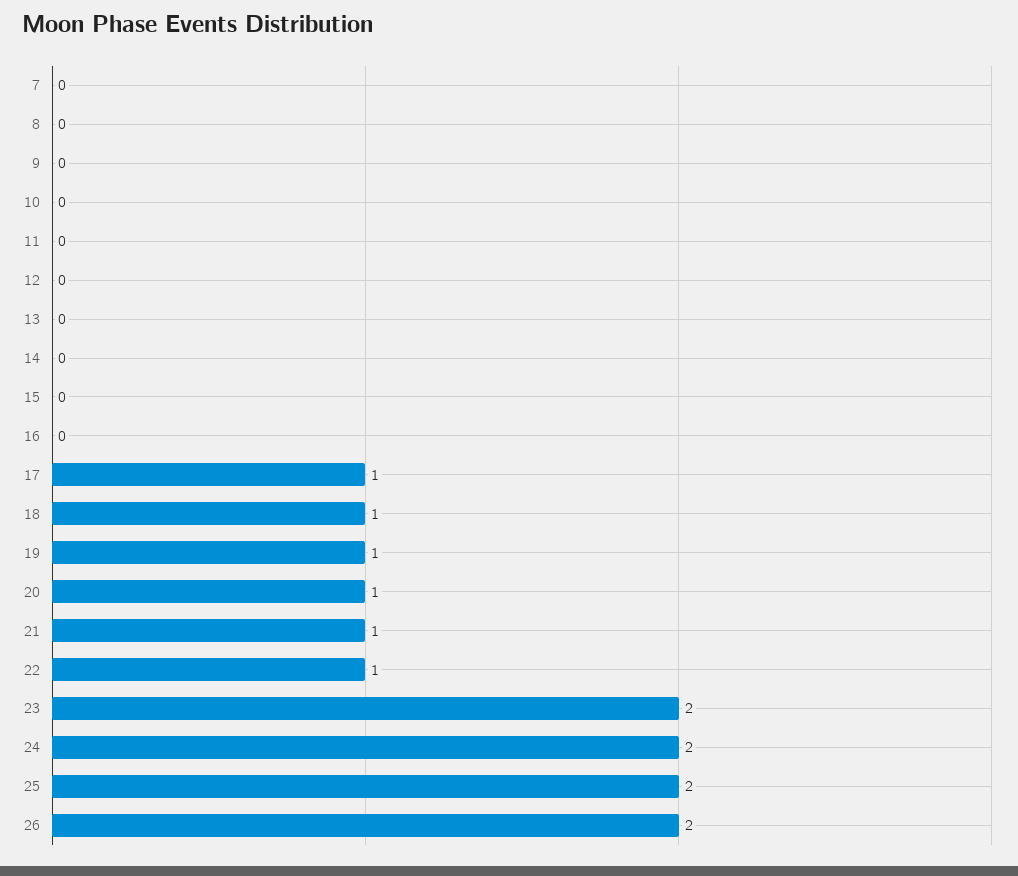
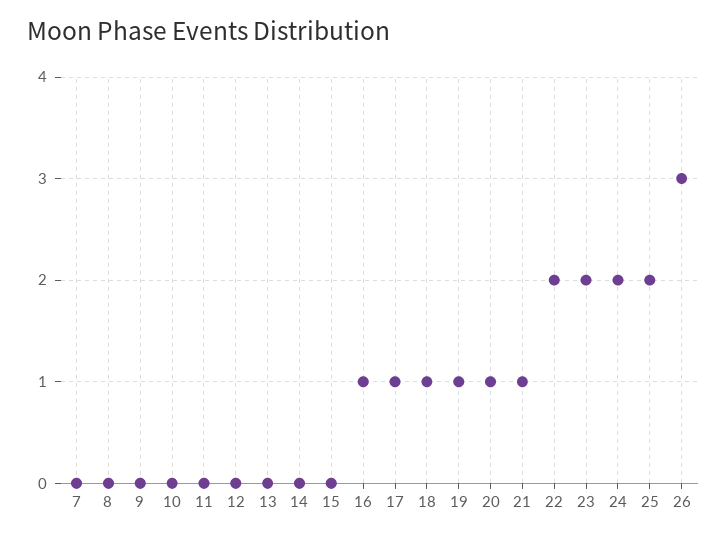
  {
    "7": 0,
    "8": 0,
    "9": 0,
    "10": 0,
    "11": 0,
    "12": 0,
    "13": 0,
    "14": 0,
    "15": 0,
-   "16": 0,
+   "16": 1,
    "17": 1,
    "18": 1,
    "19": 1,
    "20": 1,
    "21": 1,
-   "22": 1,
+   "22": 2,
    "23": 2,
    "24": 2,
    "25": 2,
-   "26": 2
+   "26": 3
  }

